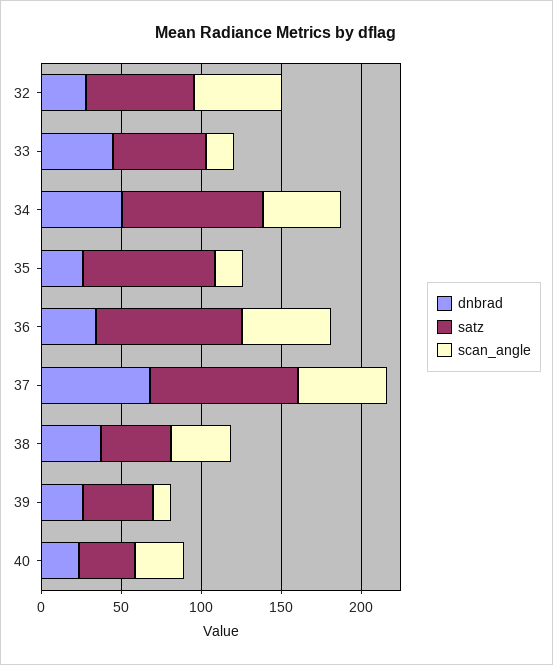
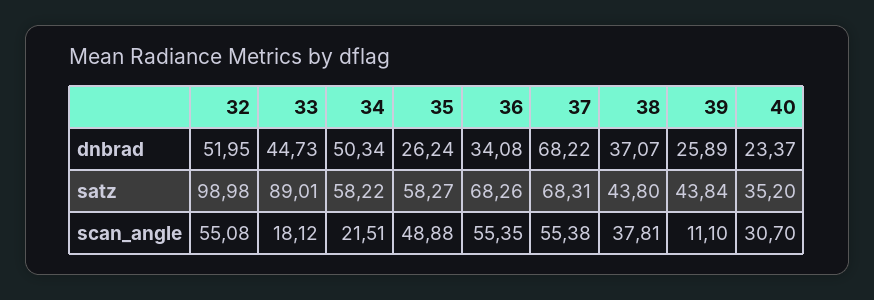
  {
    "dnbrad": {
-     "32": 30,
+     "32": 51.95,
      "33": 44.73,
      "34": 50.34,
      "35": 26.24,
      "36": 34.08,
      "37": 68.22,
      "38": 37.07,
      "39": 25.89,
      "40": 23.37
    },
    "satz": {
-     "32": 70,
+     "32": 98.98,
-     "33": 60,
+     "33": 89.01,
-     "34": 90,
+     "34": 58.22,
-     "35": 80,
+     "35": 58.27,
-     "36": 90,
+     "36": 68.26,
-     "37": 90,
+     "37": 68.31,
      "38": 43.8,
      "39": 43.84,
      "40": 35.2
    },
    "scan_angle": {
      "32": 55.08,
      "33": 18.12,
-     "34": 50,
+     "34": 21.51,
-     "35": 20,
+     "35": 48.88,
      "36": 55.35,
      "37": 55.38,
      "38": 37.81,
      "39": 11.1,
      "40": 30.7
    }
  }

